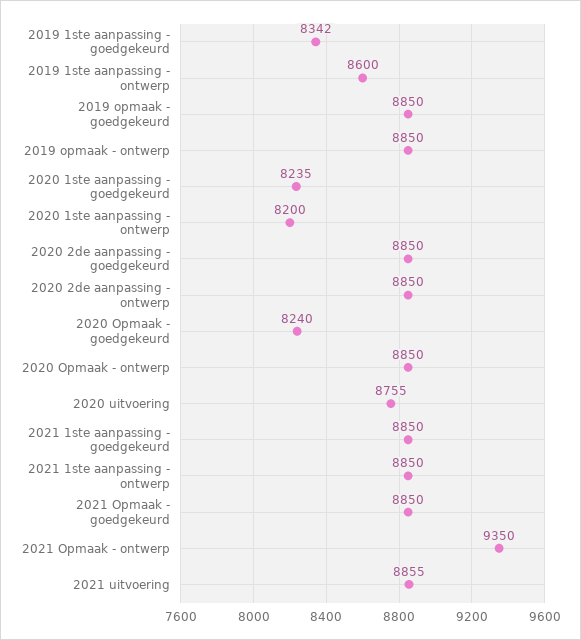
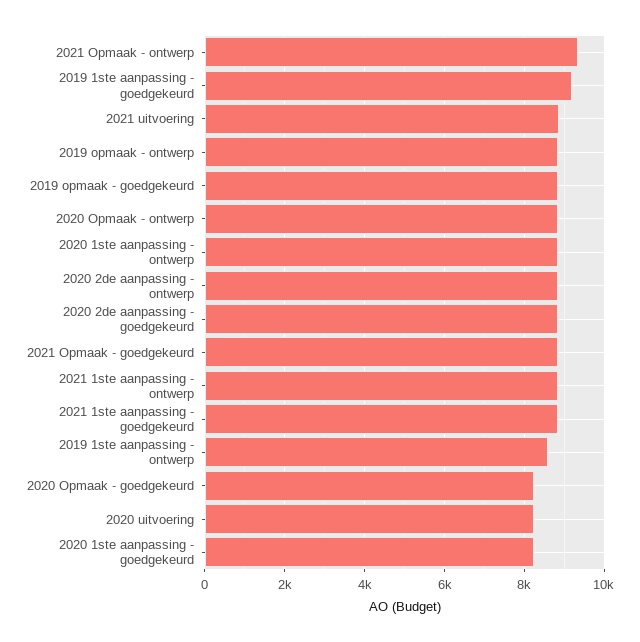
  {
-   "2019 1ste aanpassing - goedgekeurd": 8342,
+   "2019 1ste aanpassing - goedgekeurd": 9200,
    "2019 1ste aanpassing - ontwerp": 8600,
    "2019 opmaak - goedgekeurd": 8850,
    "2019 opmaak - ontwerp": 8850,
    "2020 1ste aanpassing - goedgekeurd": 8235,
-   "2020 1ste aanpassing - ontwerp": 8200,
+   "2020 1ste aanpassing - ontwerp": 8800,
    "2020 2de aanpassing - goedgekeurd": 8850,
    "2020 2de aanpassing - ontwerp": 8850,
    "2020 Opmaak - goedgekeurd": 8240,
    "2020 Opmaak - ontwerp": 8850,
-   "2020 uitvoering": 8755,
+   "2020 uitvoering": 8200,
    "2021 1ste aanpassing - goedgekeurd": 8850,
    "2021 1ste aanpassing - ontwerp": 8850,
    "2021 Opmaak - goedgekeurd": 8850,
    "2021 Opmaak - ontwerp": 9350,
    "2021 uitvoering": 8855
  }

